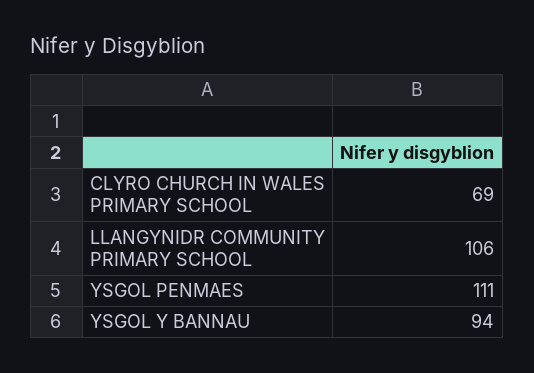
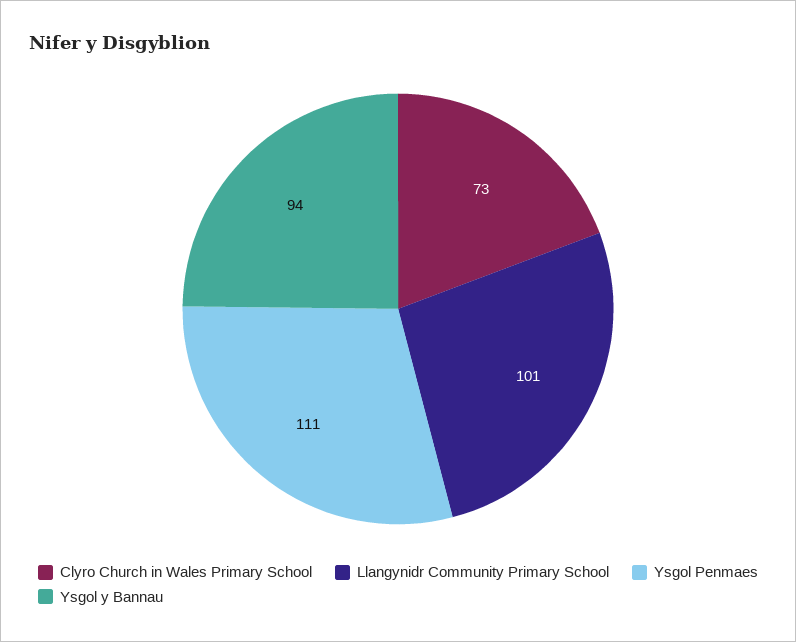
  {
-   "CLYRO CHURCH IN WALES PRIMARY SCHOOL": 69,
+   "CLYRO CHURCH IN WALES PRIMARY SCHOOL": 73,
-   "LLANGYNIDR COMMUNITY PRIMARY SCHOOL": 106,
+   "LLANGYNIDR COMMUNITY PRIMARY SCHOOL": 101,
    "YSGOL PENMAES": 111,
    "YSGOL Y BANNAU": 94
  }

